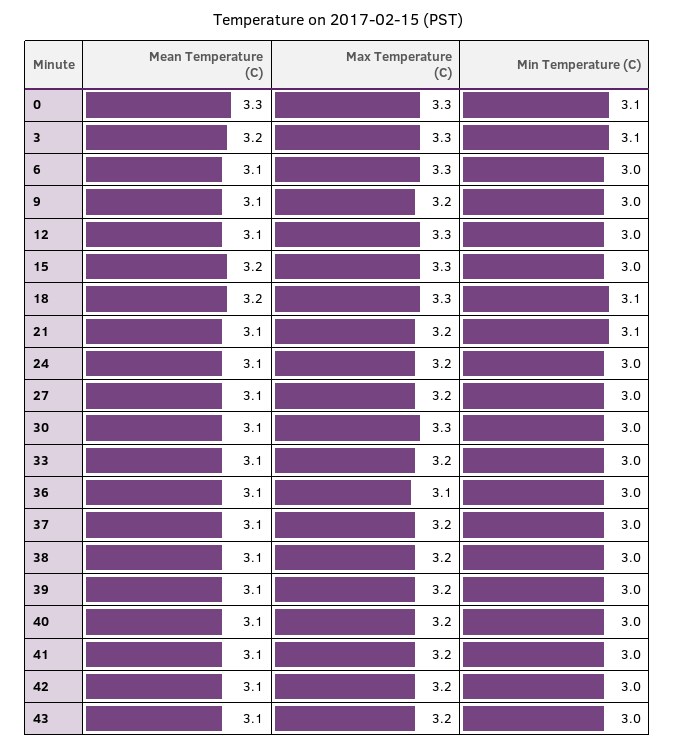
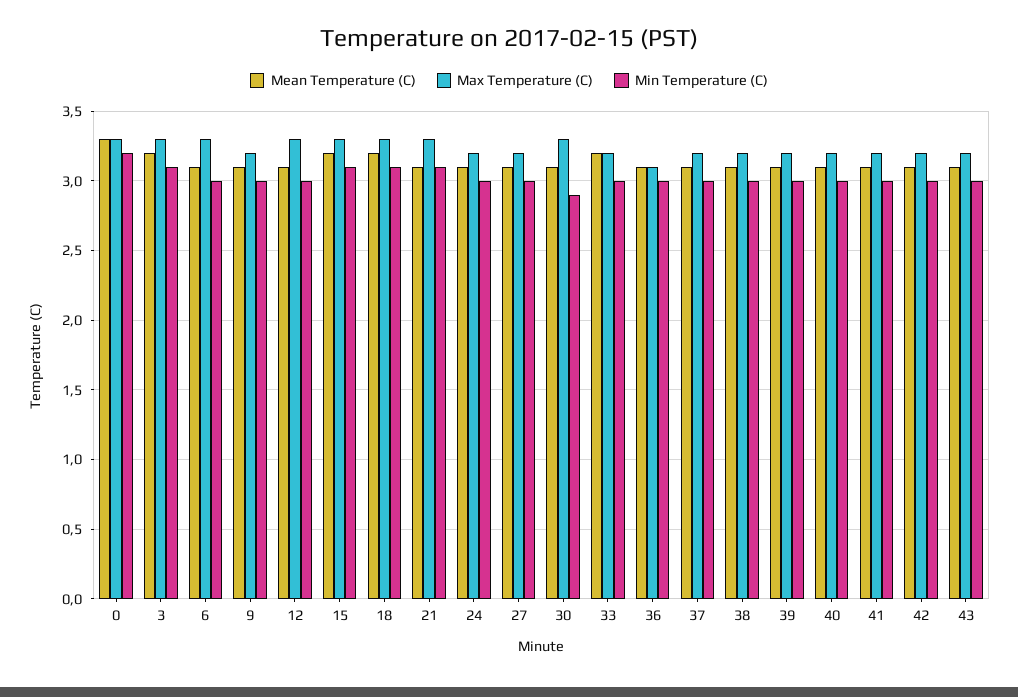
  {
    "Mean Temperature (C)": {
      "0": 3.3,
      "3": 3.2,
      "6": 3.1,
      "9": 3.1,
      "12": 3.1,
      "15": 3.2,
      "18": 3.2,
      "21": 3.1,
      "24": 3.1,
      "27": 3.1,
      "30": 3.1,
-     "33": 3.1,
+     "33": 3.2,
      "36": 3.1,
      "37": 3.1,
      "38": 3.1,
      "39": 3.1,
      "40": 3.1,
      "41": 3.1,
      "42": 3.1,
      "43": 3.1
    },
    "Max Temperature (C)": {
      "0": 3.3,
      "3": 3.3,
      "6": 3.3,
      "9": 3.2,
      "12": 3.3,
      "15": 3.3,
      "18": 3.3,
-     "21": 3.2,
+     "21": 3.3,
      "24": 3.2,
      "27": 3.2,
      "30": 3.3,
      "33": 3.2,
      "36": 3.1,
      "37": 3.2,
      "38": 3.2,
      "39": 3.2,
      "40": 3.2,
      "41": 3.2,
      "42": 3.2,
      "43": 3.2
    },
    "Min Temperature (C)": {
-     "0": 3.1,
+     "0": 3.2,
      "3": 3.1,
      "6": 3,
      "9": 3,
      "12": 3,
-     "15": 3,
+     "15": 3.1,
      "18": 3.1,
      "21": 3.1,
      "24": 3,
      "27": 3,
-     "30": 3,
+     "30": 2.9,
      "33": 3,
      "36": 3,
      "37": 3,
      "38": 3,
      "39": 3,
      "40": 3,
      "41": 3,
      "42": 3,
      "43": 3
    }
  }

